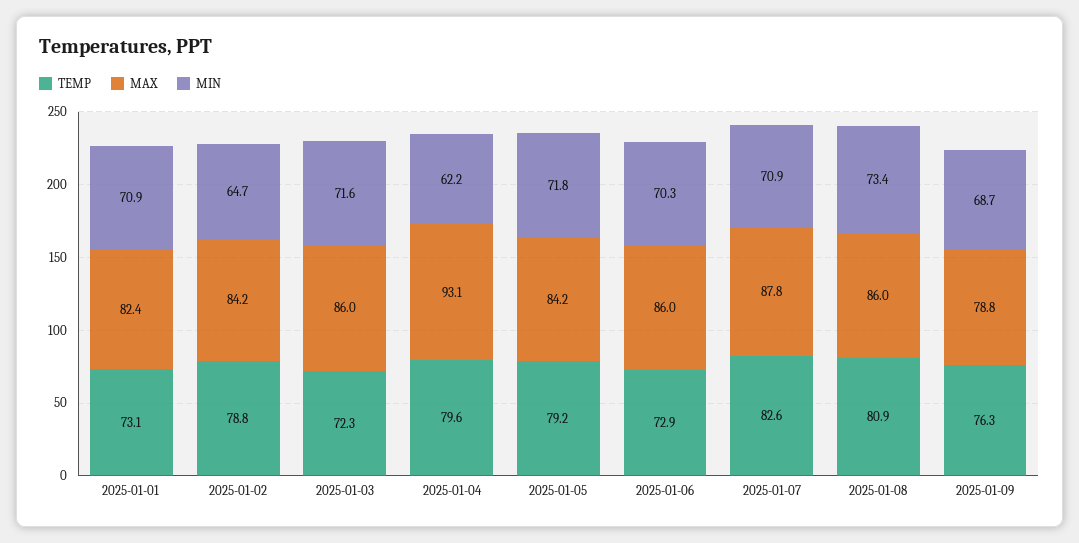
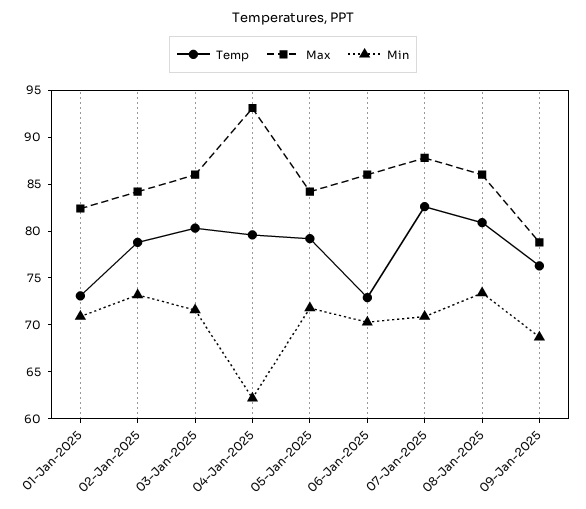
  {
    "TEMP": {
      "2025-01-01": 73.1,
      "2025-01-02": 78.8,
-     "2025-01-03": 72.3,
+     "2025-01-03": 80,
      "2025-01-04": 79.6,
      "2025-01-05": 79.2,
      "2025-01-06": 72.9,
      "2025-01-07": 82.6,
      "2025-01-08": 80.9,
      "2025-01-09": 76.3
    },
    "MAX": {
      "2025-01-01": 82.4,
      "2025-01-02": 84.2,
      "2025-01-03": 86,
      "2025-01-04": 93.1,
      "2025-01-05": 84.2,
      "2025-01-06": 86,
      "2025-01-07": 87.8,
      "2025-01-08": 86,
      "2025-01-09": 78.8
    },
    "MIN": {
      "2025-01-01": 70.9,
-     "2025-01-02": 64.7,
+     "2025-01-02": 73,
      "2025-01-03": 71.6,
      "2025-01-04": 62.2,
      "2025-01-05": 71.8,
      "2025-01-06": 70.3,
      "2025-01-07": 70.9,
      "2025-01-08": 73.4,
      "2025-01-09": 68.7
    }
  }

